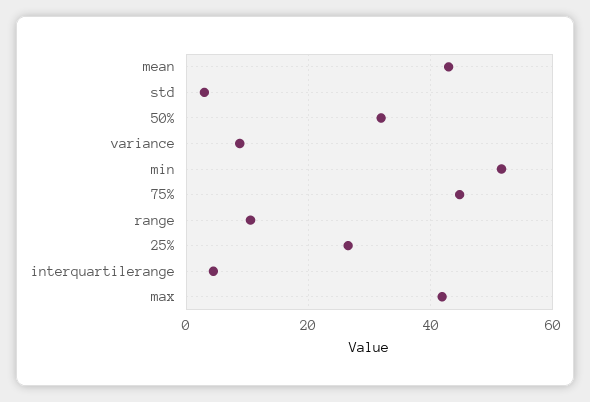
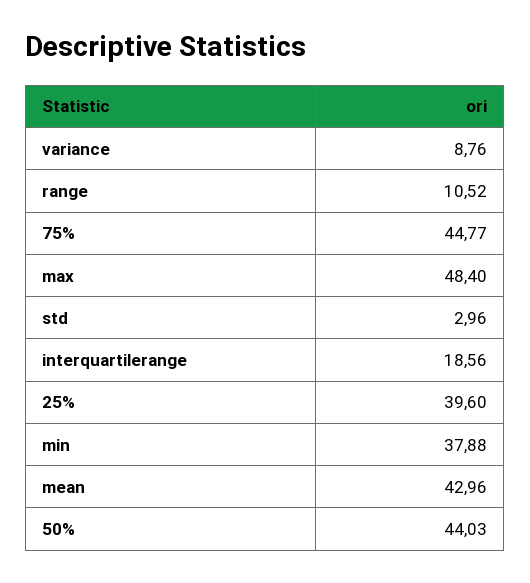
  {
    "mean": 42.96,
    "std": 2.96,
-   "50%": 32,
+   "50%": 44.03,
    "variance": 8.76,
-   "min": 52,
+   "min": 37.88,
    "75%": 44.77,
    "range": 10.52,
-   "25%": 26,
+   "25%": 39.6,
-   "interquartilerange": 4,
+   "interquartilerange": 18.56,
-   "max": 42
+   "max": 48.4
  }

